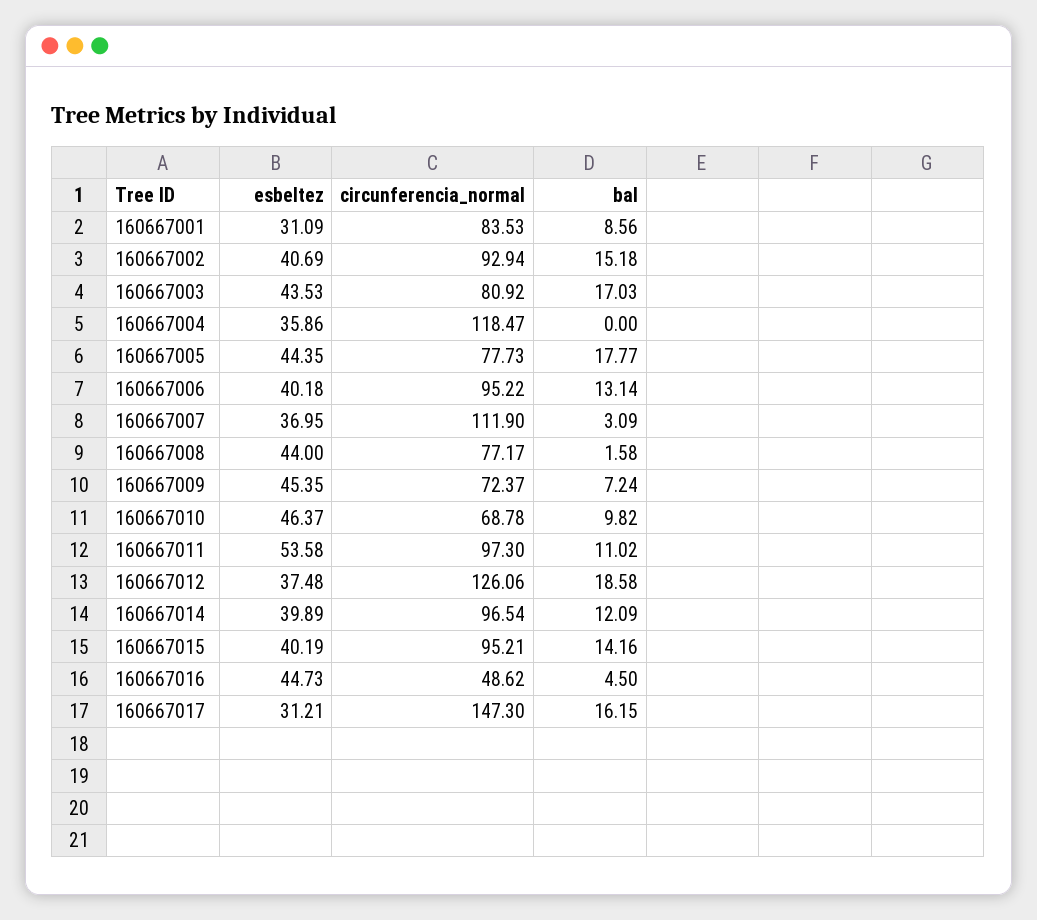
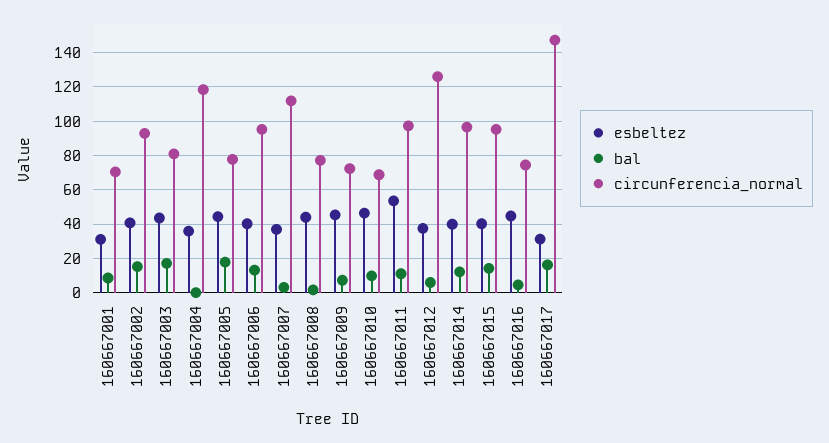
  {
    "esbeltez": {
      "160667001": 31.09,
      "160667002": 40.69,
      "160667003": 43.53,
      "160667004": 35.86,
      "160667005": 44.35,
      "160667006": 40.18,
      "160667007": 36.95,
      "160667008": 44,
      "160667009": 45.35,
      "160667010": 46.37,
      "160667011": 53.58,
      "160667012": 37.48,
      "160667014": 39.89,
      "160667015": 40.19,
      "160667016": 44.73,
      "160667017": 31.21
    },
    "circunferencia_normal": {
-     "160667001": 83.53,
+     "160667001": 70,
      "160667002": 92.94,
      "160667003": 80.92,
      "160667004": 118.47,
      "160667005": 77.73,
      "160667006": 95.22,
      "160667007": 111.9,
      "160667008": 77.17,
      "160667009": 72.37,
      "160667010": 68.78,
      "160667011": 97.3,
      "160667012": 126.06,
      "160667014": 96.54,
      "160667015": 95.21,
-     "160667016": 48.62,
+     "160667016": 75,
      "160667017": 147.3
    },
    "bal": {
      "160667001": 8.56,
      "160667002": 15.18,
      "160667003": 17.03,
      "160667004": 0,
      "160667005": 17.77,
      "160667006": 13.14,
      "160667007": 3.09,
      "160667008": 1.58,
      "160667009": 7.24,
      "160667010": 9.82,
      "160667011": 11.02,
-     "160667012": 18.58,
+     "160667012": 5,
      "160667014": 12.09,
      "160667015": 14.16,
      "160667016": 4.5,
      "160667017": 16.15
    }
  }

